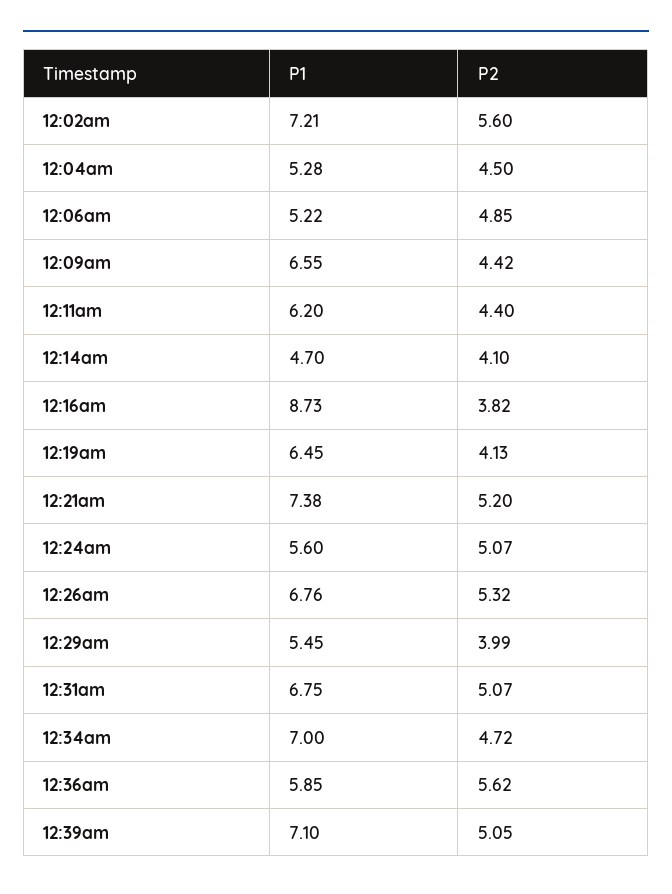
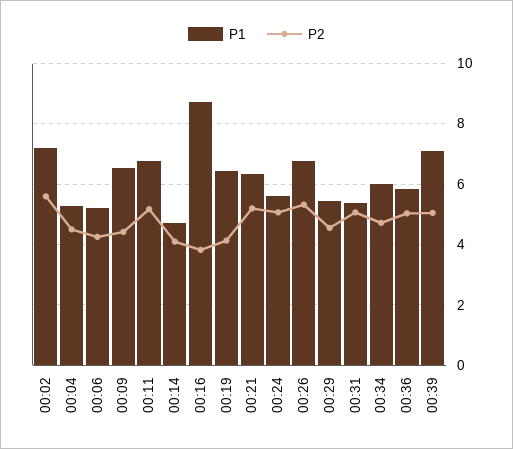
  {
    "P1": {
      "12:02am": 7.21,
      "12:04am": 5.28,
      "12:06am": 5.22,
      "12:09am": 6.55,
-     "12:11am": 6.2,
+     "12:11am": 6.8,
      "12:14am": 4.7,
      "12:16am": 8.73,
      "12:19am": 6.45,
-     "12:21am": 7.38,
+     "12:21am": 6.4,
      "12:24am": 5.6,
      "12:26am": 6.76,
      "12:29am": 5.45,
-     "12:31am": 6.75,
+     "12:31am": 5.4,
-     "12:34am": 7,
+     "12:34am": 6,
      "12:36am": 5.85,
      "12:39am": 7.1
    },
    "P2": {
      "12:02am": 5.6,
      "12:04am": 4.5,
-     "12:06am": 4.85,
+     "12:06am": 4.2,
      "12:09am": 4.42,
-     "12:11am": 4.4,
+     "12:11am": 5.2,
      "12:14am": 4.1,
      "12:16am": 3.82,
      "12:19am": 4.13,
      "12:21am": 5.2,
      "12:24am": 5.07,
      "12:26am": 5.32,
-     "12:29am": 3.99,
+     "12:29am": 4.6,
      "12:31am": 5.07,
      "12:34am": 4.72,
-     "12:36am": 5.62,
+     "12:36am": 5,
      "12:39am": 5.05
    }
  }

